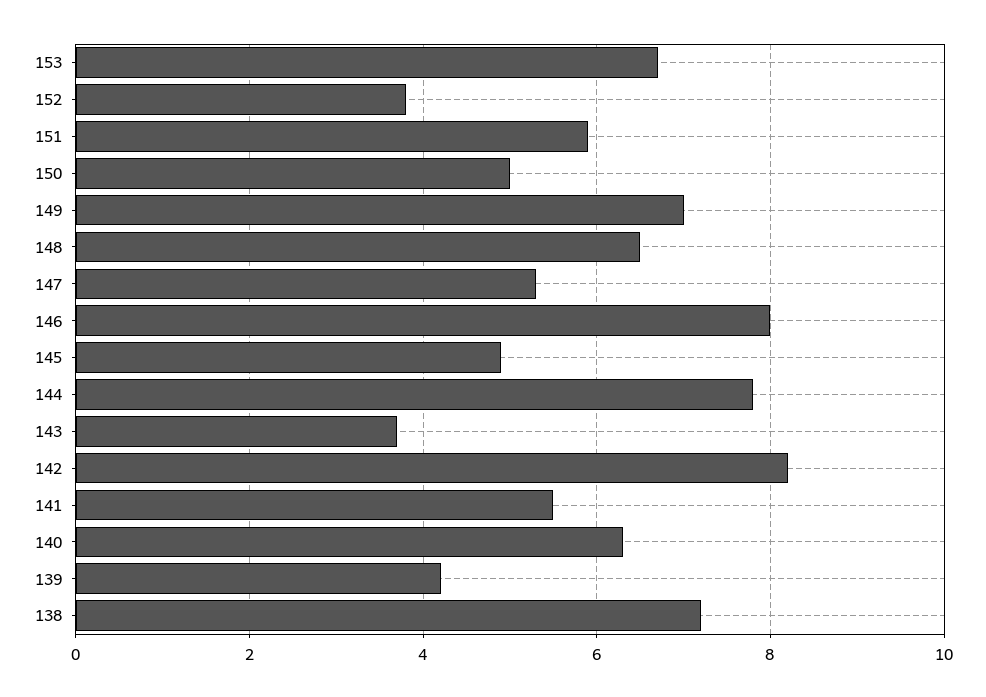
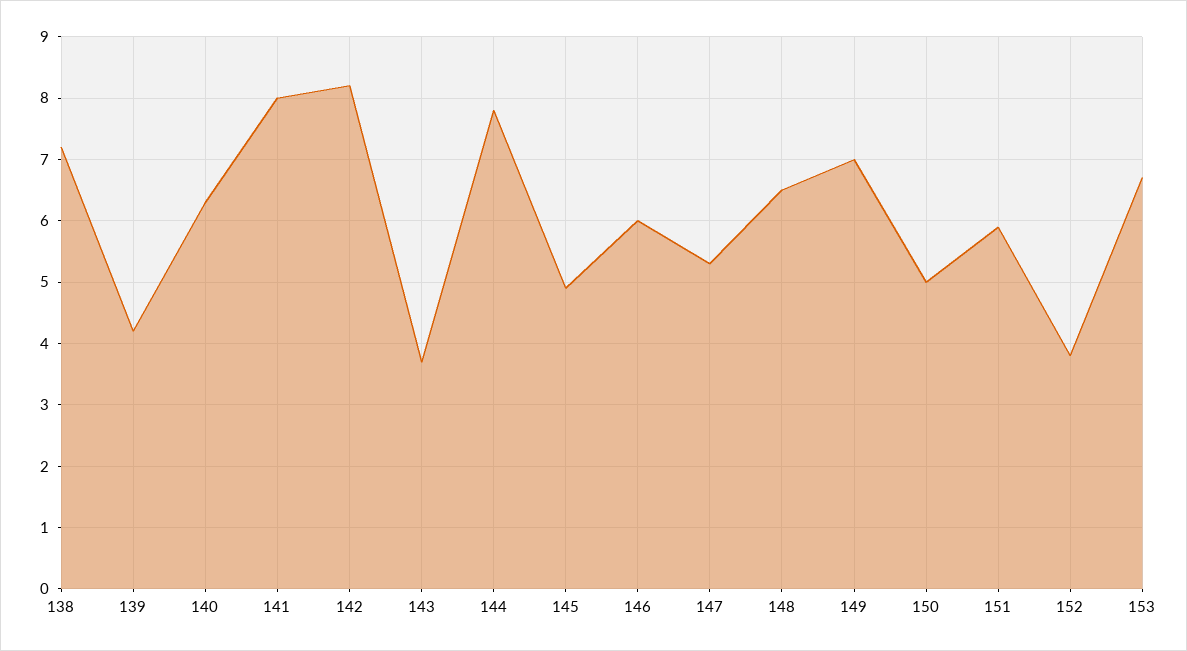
  {
    "153": 6.7,
    "152": 3.8,
    "151": 5.9,
    "150": 5,
    "149": 7,
    "148": 6.5,
    "147": 5.3,
-   "146": 8,
+   "146": 6,
    "145": 4.9,
    "144": 7.8,
    "143": 3.7,
    "142": 8.2,
-   "141": 5.5,
+   "141": 8,
    "140": 6.3,
    "139": 4.2,
    "138": 7.2
  }

